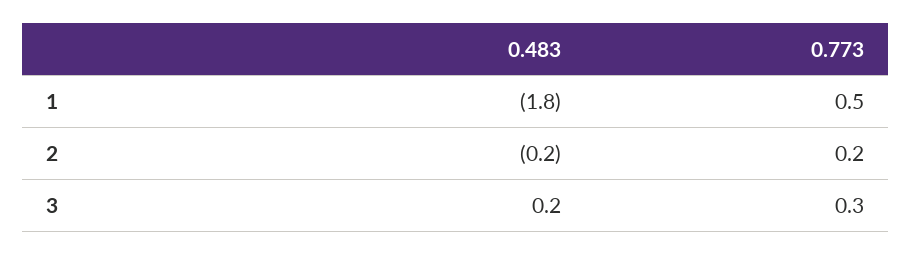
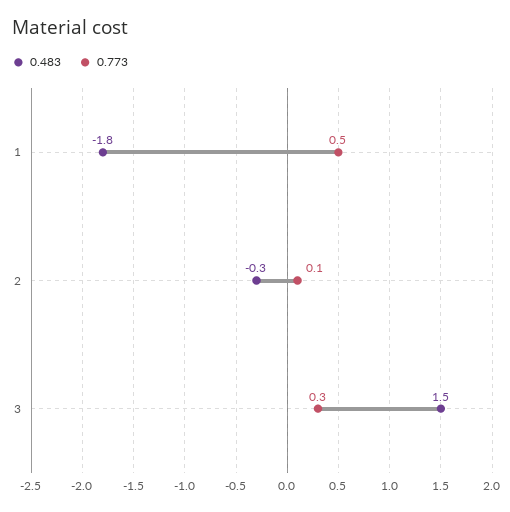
  {
    "0.483": {
      "1": -1.8,
-     "2": -0.2,
+     "2": -0.3,
-     "3": 0.2
+     "3": 1.5
    },
    "0.773": {
      "1": 0.5,
-     "2": 0.2,
+     "2": 0.1,
      "3": 0.3
    }
  }

